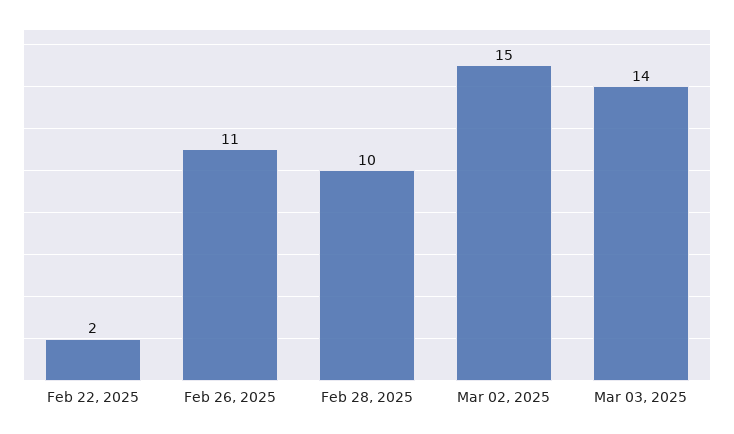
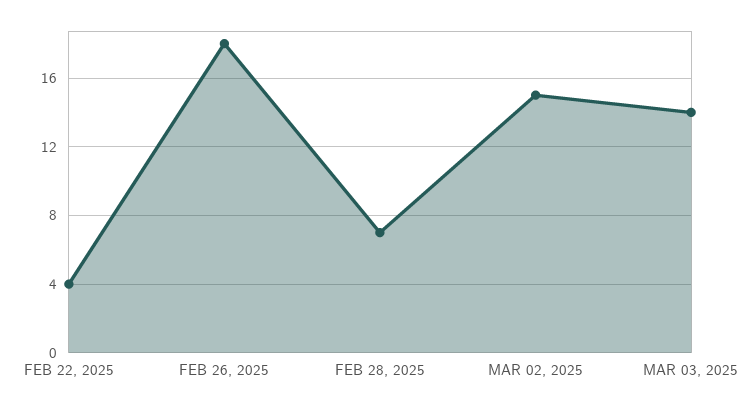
  {
-   "Feb 22, 2025": 2,
+   "Feb 22, 2025": 4,
-   "Feb 26, 2025": 11,
+   "Feb 26, 2025": 18,
-   "Feb 28, 2025": 10,
+   "Feb 28, 2025": 7,
    "Mar 02, 2025": 15,
    "Mar 03, 2025": 14
  }

